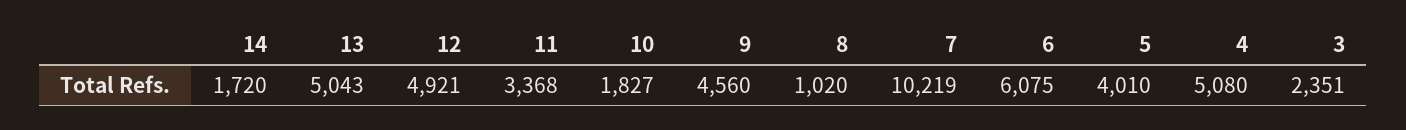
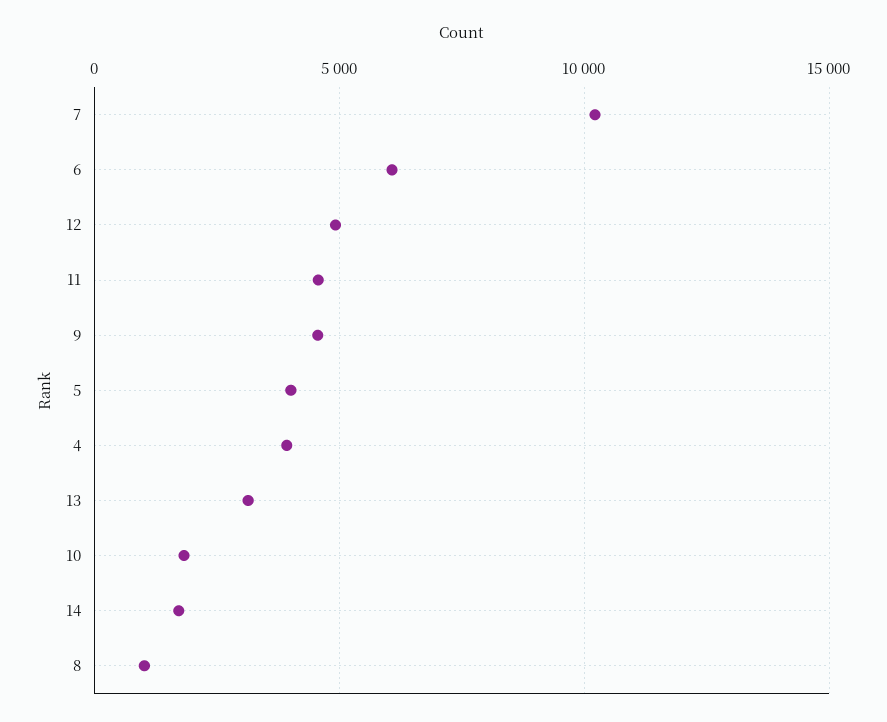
  {
    "14": 1720,
-   "13": 5043,
+   "13": 3000,
    "12": 4921,
-   "11": 3368,
+   "11": 4500,
    "10": 1827,
    "9": 4560,
    "8": 1020,
    "7": 10219,
    "6": 6075,
    "5": 4010,
-   "4": 5080,
+   "4": 4000
-   "3": 2351
  }

